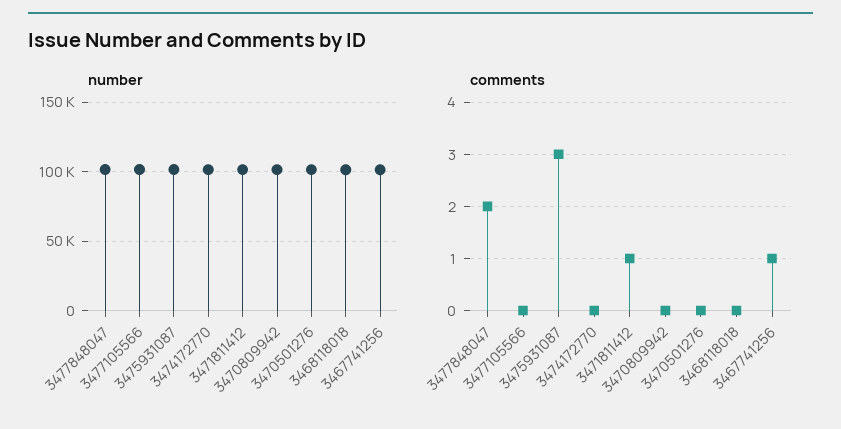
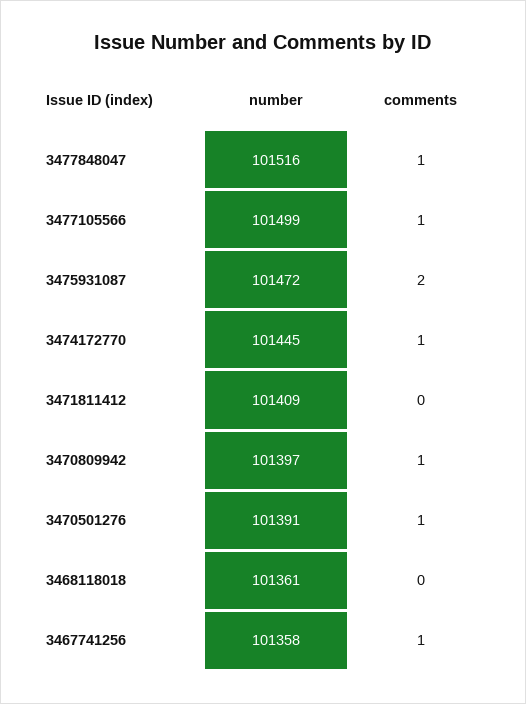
  {
    "number": {
      "3477848047": 101516,
      "3477105566": 101499,
      "3475931087": 101472,
      "3474172770": 101445,
      "3471811412": 101409,
      "3470809942": 101397,
      "3470501276": 101391,
      "3468118018": 101361,
      "3467741256": 101358
    },
    "comments": {
-     "3477848047": 2,
+     "3477848047": 1,
-     "3477105566": 0,
+     "3477105566": 1,
-     "3475931087": 3,
+     "3475931087": 2,
-     "3474172770": 0,
+     "3474172770": 1,
-     "3471811412": 1,
+     "3471811412": 0,
-     "3470809942": 0,
+     "3470809942": 1,
-     "3470501276": 0,
+     "3470501276": 1,
      "3468118018": 0,
      "3467741256": 1
    }
  }

